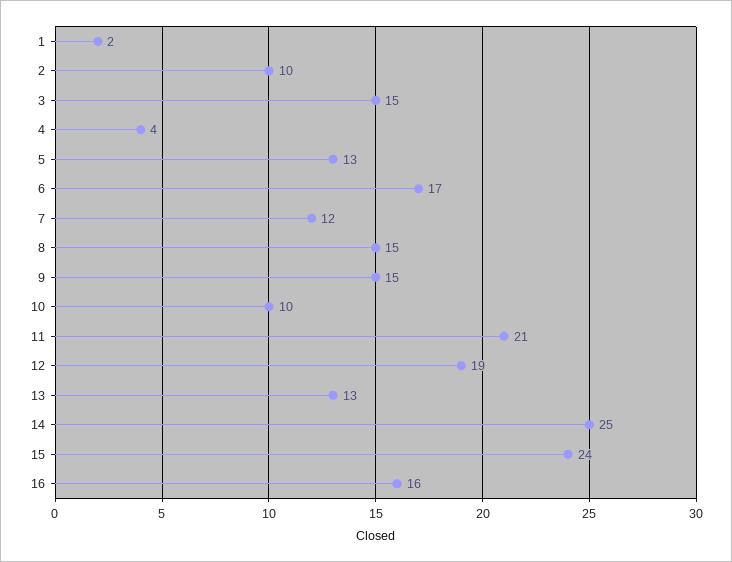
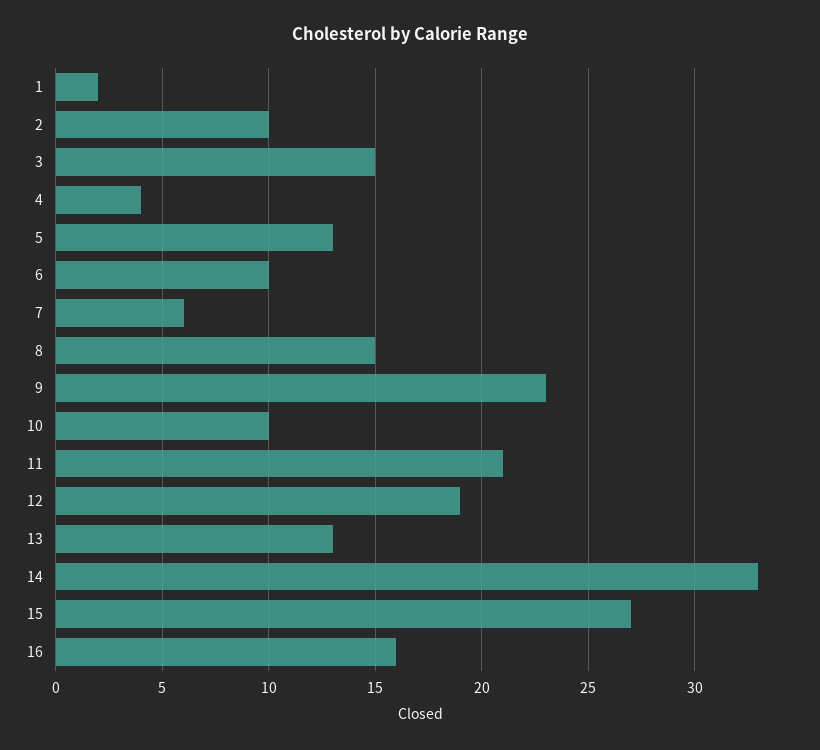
  {
    "1": 2,
    "2": 10,
    "3": 15,
    "4": 4,
    "5": 13,
-   "6": 17,
+   "6": 10,
-   "7": 12,
+   "7": 6,
    "8": 15,
-   "9": 15,
+   "9": 23,
    "10": 10,
    "11": 21,
    "12": 19,
    "13": 13,
-   "14": 25,
+   "14": 33,
-   "15": 24,
+   "15": 27,
    "16": 16
  }

